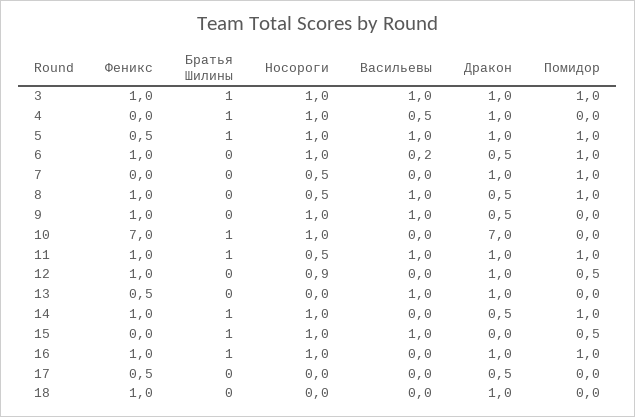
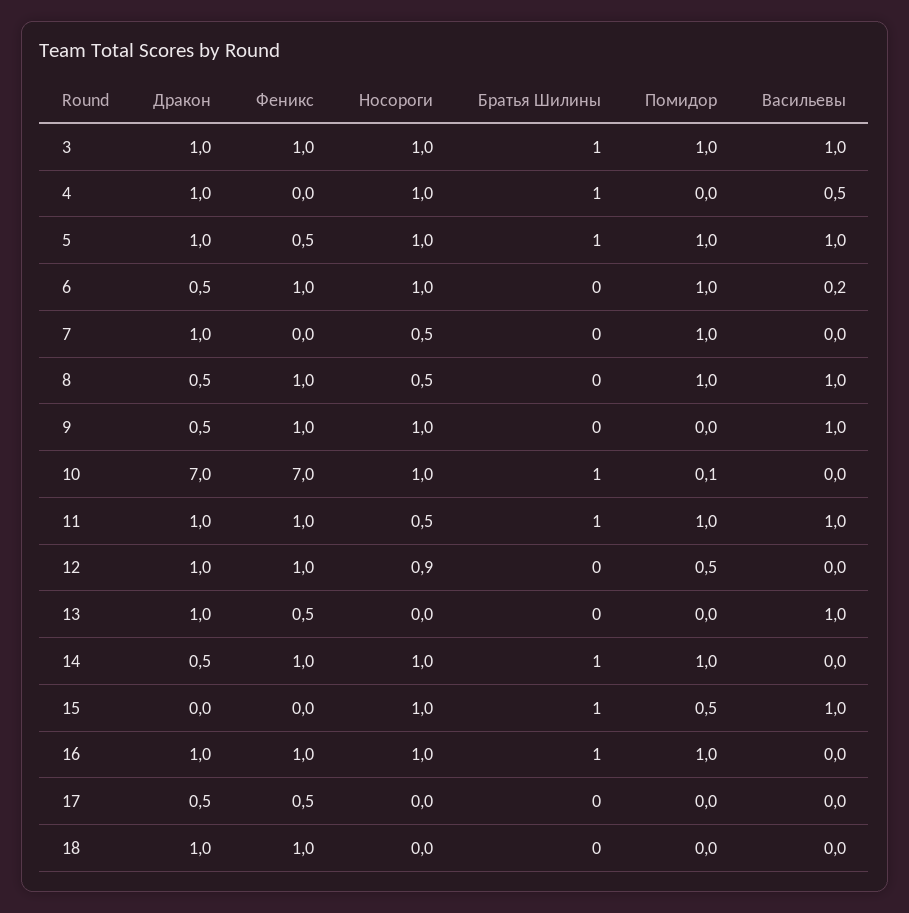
  {
    "Феникс": {
      "3": 1,
      "4": 0,
      "5": 0.5,
      "6": 1,
      "7": 0,
      "8": 1,
      "9": 1,
      "10": 7,
      "11": 1,
      "12": 1,
      "13": 0.5,
      "14": 1,
      "15": 0,
      "16": 1,
      "17": 0.5,
      "18": 1
    },
    "Братья Шилины": {
      "3": 1,
      "4": 1,
      "5": 1,
      "6": 0,
      "7": 0,
      "8": 0,
      "9": 0,
      "10": 1,
      "11": 1,
      "12": 0,
      "13": 0,
      "14": 1,
      "15": 1,
      "16": 1,
      "17": 0,
      "18": 0
    },
    "Носороги": {
      "3": 1,
      "4": 1,
      "5": 1,
      "6": 1,
      "7": 0.5,
      "8": 0.5,
      "9": 1,
      "10": 1,
      "11": 0.5,
      "12": 0.9,
      "13": 0,
      "14": 1,
      "15": 1,
      "16": 1,
      "17": 0,
      "18": 0
    },
    "Васильевы": {
      "3": 1,
      "4": 0.5,
      "5": 1,
      "6": 0.2,
      "7": 0,
      "8": 1,
      "9": 1,
      "10": 0,
      "11": 1,
      "12": 0,
      "13": 1,
      "14": 0,
      "15": 1,
      "16": 0,
      "17": 0,
      "18": 0
    },
    "Дракон": {
      "3": 1,
      "4": 1,
      "5": 1,
      "6": 0.5,
      "7": 1,
      "8": 0.5,
      "9": 0.5,
      "10": 7,
      "11": 1,
      "12": 1,
      "13": 1,
      "14": 0.5,
      "15": 0,
      "16": 1,
      "17": 0.5,
      "18": 1
    },
    "Помидор": {
      "3": 1,
      "4": 0,
      "5": 1,
      "6": 1,
      "7": 1,
      "8": 1,
      "9": 0,
-     "10": 0,
+     "10": 0.1,
      "11": 1,
      "12": 0.5,
      "13": 0,
      "14": 1,
      "15": 0.5,
      "16": 1,
      "17": 0,
      "18": 0
    }
  }

